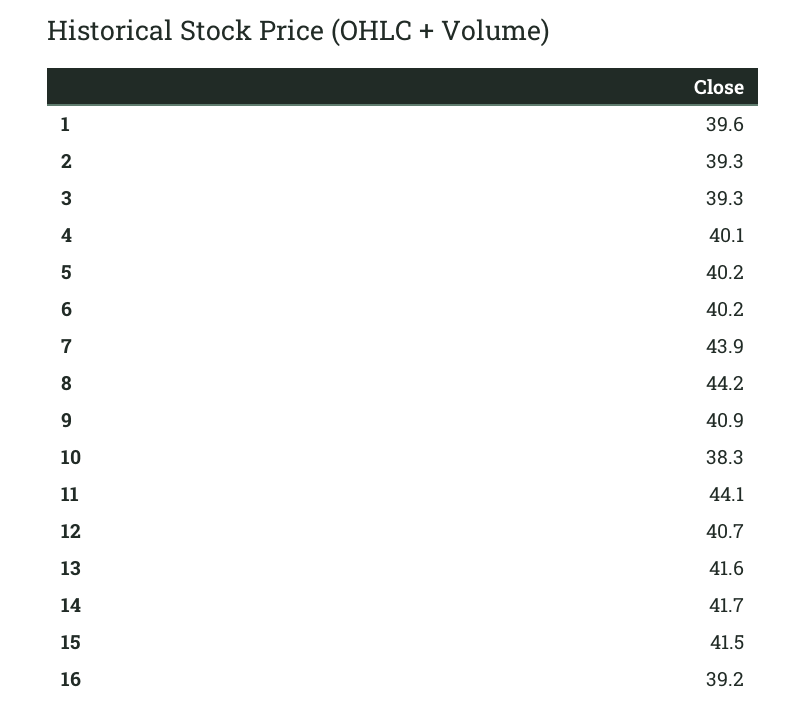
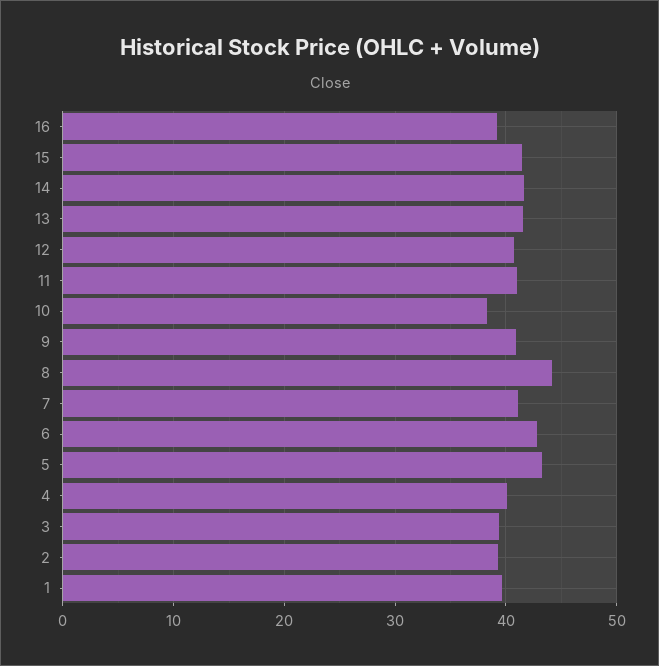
  {
    "1": 39.6,
    "2": 39.3,
    "3": 39.3,
    "4": 40.1,
-   "5": 40.2,
+   "5": 43,
-   "6": 40.2,
+   "6": 43,
-   "7": 43.9,
+   "7": 41,
    "8": 44.2,
    "9": 40.9,
    "10": 38.3,
-   "11": 44.1,
+   "11": 41,
    "12": 40.7,
    "13": 41.6,
    "14": 41.7,
    "15": 41.5,
    "16": 39.2
  }

